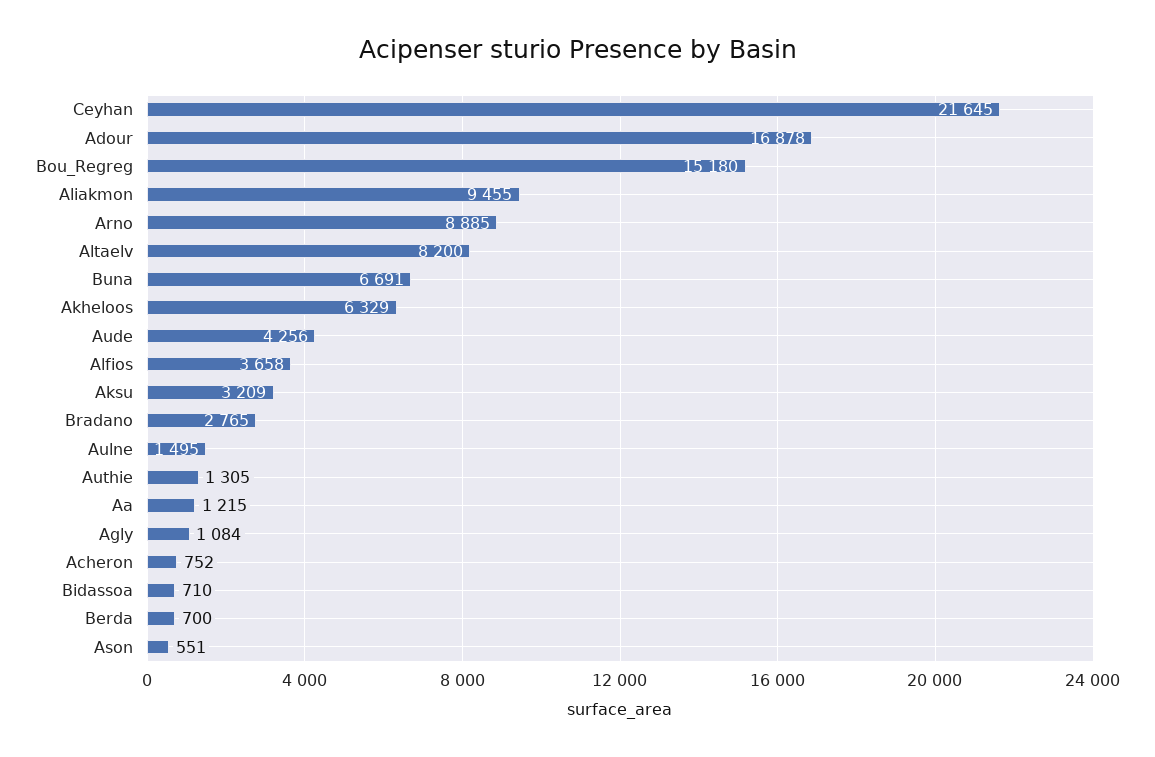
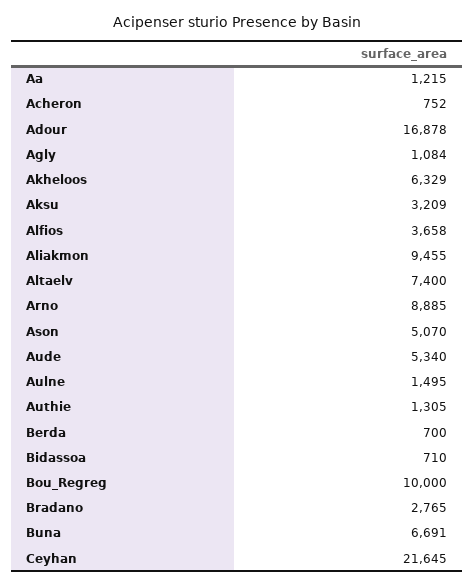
  {
    "Ceyhan": 21645,
    "Adour": 16878,
-   "Bou_Regreg": 15180,
+   "Bou_Regreg": 10000,
    "Aliakmon": 9455,
    "Arno": 8885,
-   "Altaelv": 8200,
+   "Altaelv": 7400,
    "Buna": 6691,
    "Akheloos": 6329,
-   "Aude": 4256,
+   "Aude": 5340,
    "Alfios": 3658,
    "Aksu": 3209,
    "Bradano": 2765,
    "Aulne": 1495,
    "Authie": 1305,
    "Aa": 1215,
    "Agly": 1084,
    "Acheron": 752,
    "Bidassoa": 710,
    "Berda": 700,
-   "Ason": 551
+   "Ason": 5070
  }

